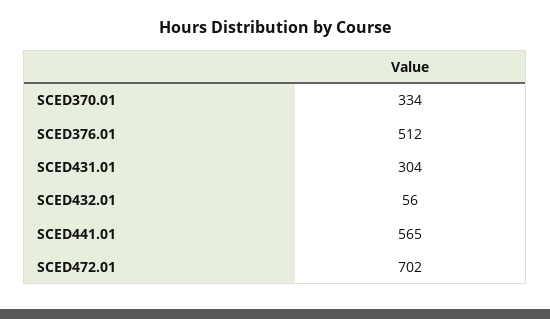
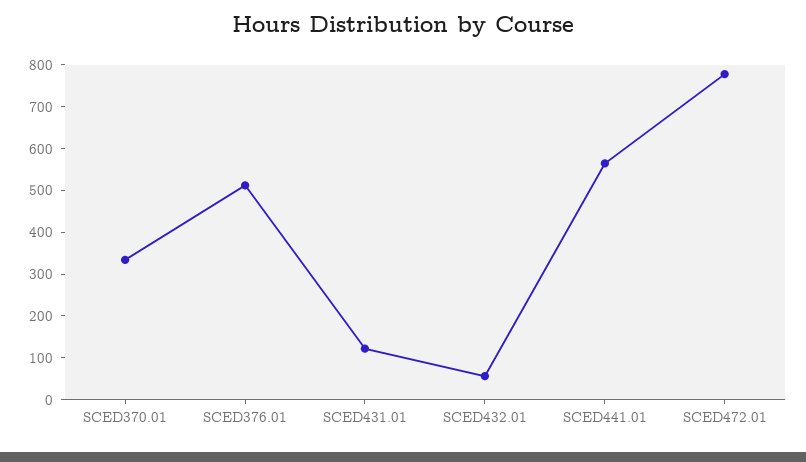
  {
    "SCED370.01": 334,
    "SCED376.01": 512,
-   "SCED431.01": 304,
+   "SCED431.01": 120,
    "SCED432.01": 56,
    "SCED441.01": 565,
-   "SCED472.01": 702
+   "SCED472.01": 780
  }

